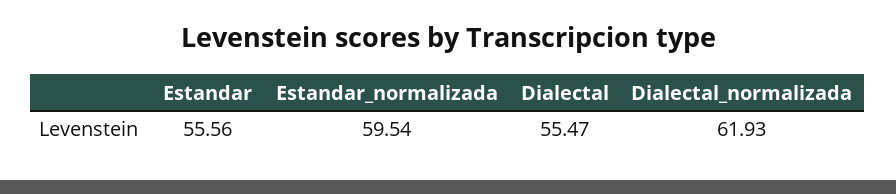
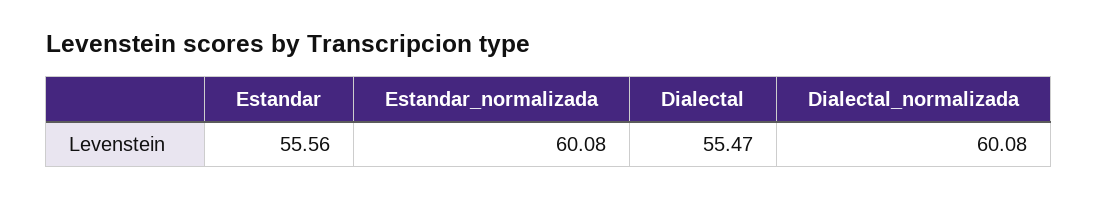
  {
    "Estandar": 55.56,
-   "Estandar_normalizada": 59.54,
+   "Estandar_normalizada": 60.08,
    "Dialectal": 55.47,
-   "Dialectal_normalizada": 61.93
+   "Dialectal_normalizada": 60.08
  }

